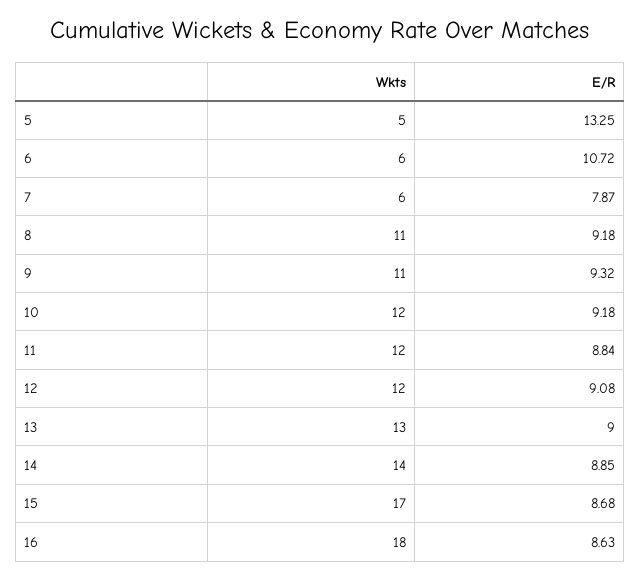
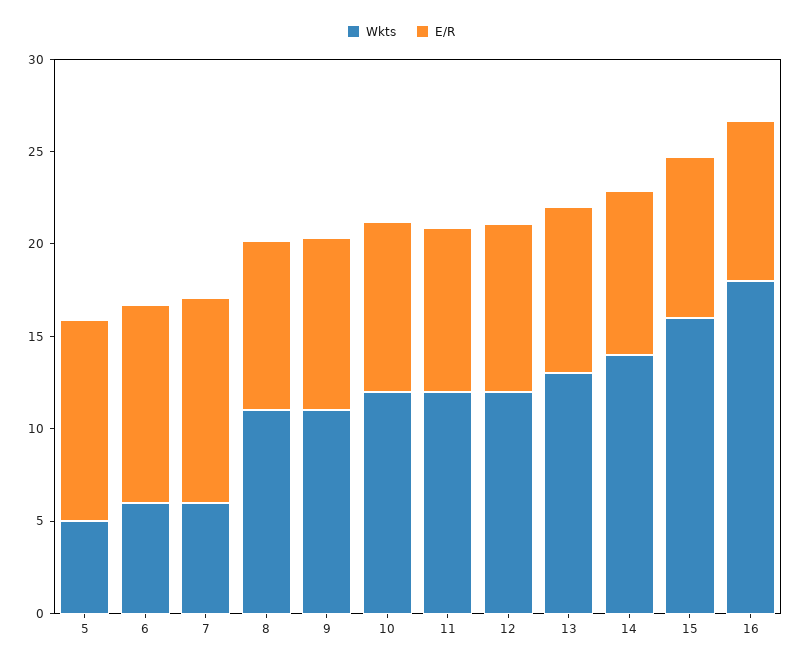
  {
    "Wkts": {
      "5": 5,
      "6": 6,
      "7": 6,
      "8": 11,
      "9": 11,
      "10": 12,
      "11": 12,
      "12": 12,
      "13": 13,
      "14": 14,
-     "15": 17,
+     "15": 16,
      "16": 18
    },
    "E/R": {
-     "5": 13.25,
+     "5": 11,
      "6": 10.72,
-     "7": 7.87,
+     "7": 11,
      "8": 9.18,
      "9": 9.32,
      "10": 9.18,
      "11": 8.84,
      "12": 9.08,
      "13": 9,
      "14": 8.85,
      "15": 8.68,
      "16": 8.63
    }
  }

